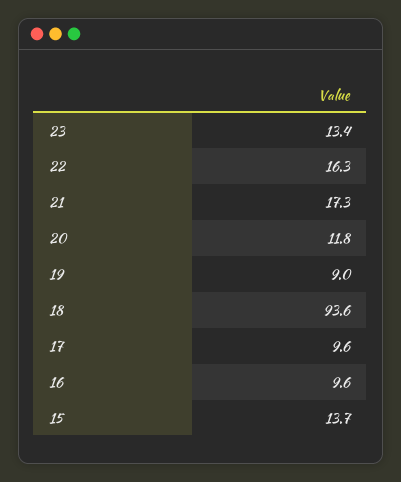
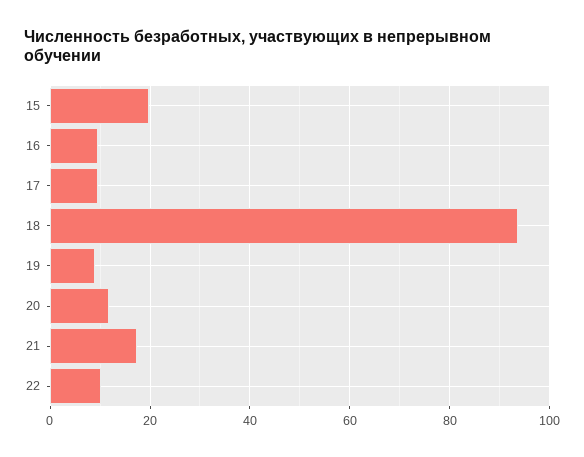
  {
-   "23": 13.4,
-   "22": 16.3,
+   "22": 10,
    "21": 17.3,
    "20": 11.8,
    "19": 9,
    "18": 93.6,
    "17": 9.6,
    "16": 9.6,
-   "15": 13.7
+   "15": 20
  }

